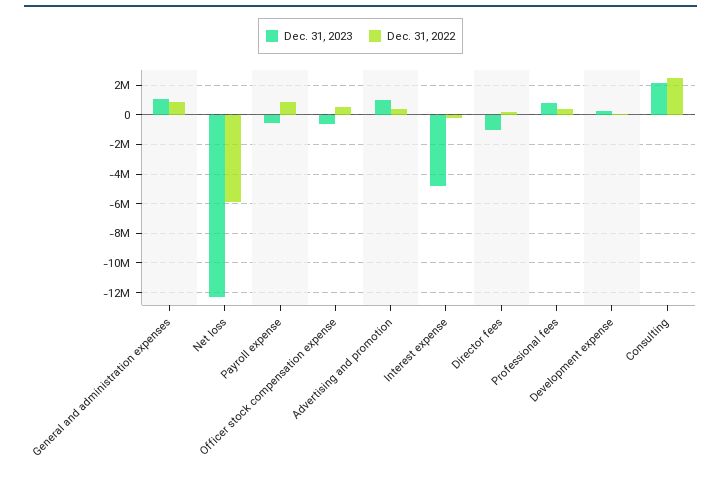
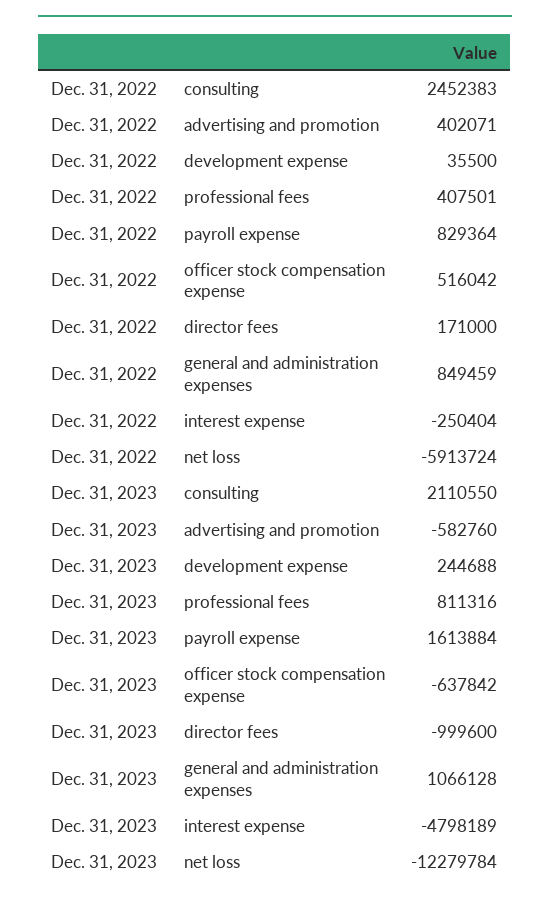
  {
    "Dec. 31, 2023": {
      "General and administration expenses": 1066128,
      "Net loss": -12279784,
-     "Payroll expense": -500000,
+     "Payroll expense": 1613884,
      "Officer stock compensation expense": -637842,
-     "Advertising and promotion": 1000000,
+     "Advertising and promotion": -582760,
      "Interest expense": -4798189,
      "Director fees": -999600,
      "Professional fees": 811316,
      "Development expense": 244688,
      "Consulting": 2110550
    },
    "Dec. 31, 2022": {
      "General and administration expenses": 849459,
      "Net loss": -5913724,
      "Payroll expense": 829364,
      "Officer stock compensation expense": 516042,
      "Advertising and promotion": 402071,
      "Interest expense": -250404,
      "Director fees": 171000,
      "Professional fees": 407501,
      "Development expense": 35500,
      "Consulting": 2452383
    }
  }

